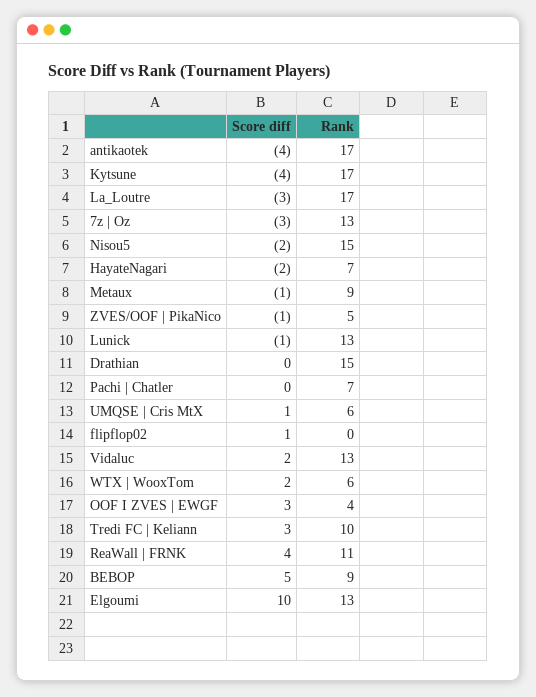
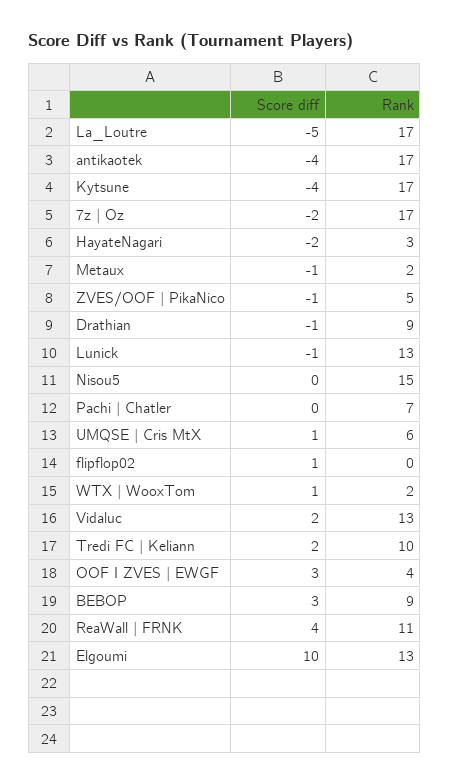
  {
    "Score diff": {
      "antikaotek": -4,
      "Kytsune": -4,
-     "La_Loutre": -3,
+     "La_Loutre": -5,
-     "7z | Oz": -3,
+     "7z | Oz": -2,
-     "Nisou5": -2,
+     "Nisou5": 0,
      "HayateNagari": -2,
      "Metaux": -1,
      "ZVES/OOF | PikaNico": -1,
      "Lunick": -1,
-     "Drathian": 0,
+     "Drathian": -1,
      "Pachi | Chatler": 0,
      "UMQSE | Cris MtX": 1,
      "flipflop02": 1,
      "Vidaluc": 2,
-     "WTX | WooxTom": 2,
+     "WTX | WooxTom": 1,
      "OOF I ZVES | EWGF": 3,
-     "Tredi FC | Keliann": 3,
+     "Tredi FC | Keliann": 2,
      "ReaWall | FRNK": 4,
-     "BEBOP": 5,
+     "BEBOP": 3,
      "Elgoumi": 10
    },
    "Rank": {
      "antikaotek": 17,
      "Kytsune": 17,
      "La_Loutre": 17,
-     "7z | Oz": 13,
+     "7z | Oz": 17,
      "Nisou5": 15,
-     "HayateNagari": 7,
+     "HayateNagari": 3,
-     "Metaux": 9,
+     "Metaux": 2,
      "ZVES/OOF | PikaNico": 5,
      "Lunick": 13,
-     "Drathian": 15,
+     "Drathian": 9,
      "Pachi | Chatler": 7,
      "UMQSE | Cris MtX": 6,
      "flipflop02": 0,
      "Vidaluc": 13,
-     "WTX | WooxTom": 6,
+     "WTX | WooxTom": 2,
      "OOF I ZVES | EWGF": 4,
      "Tredi FC | Keliann": 10,
      "ReaWall | FRNK": 11,
      "BEBOP": 9,
      "Elgoumi": 13
    }
  }

